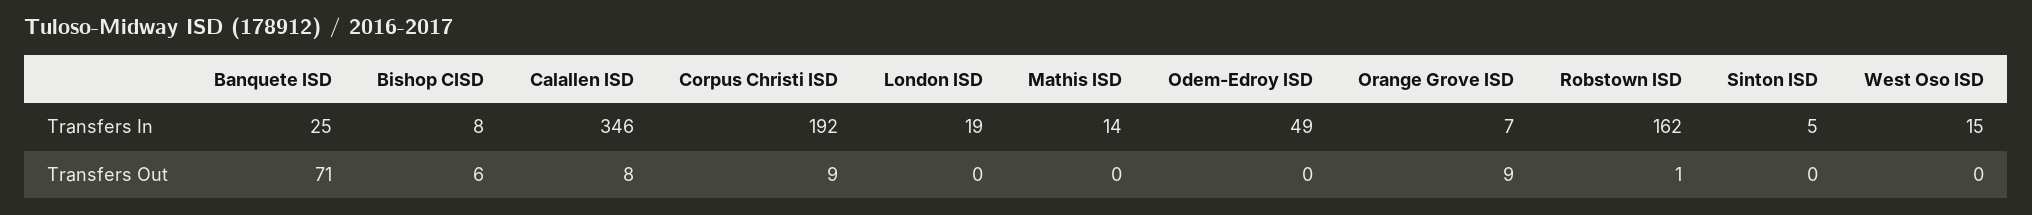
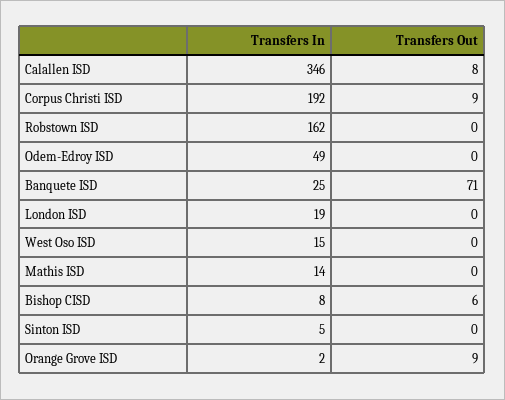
  {
    "Banquete ISD": {
      "Transfers In": 25,
      "Transfers Out": 71
    },
    "Bishop CISD": {
      "Transfers In": 8,
      "Transfers Out": 6
    },
    "Calallen ISD": {
      "Transfers In": 346,
      "Transfers Out": 8
    },
    "Corpus Christi ISD": {
      "Transfers In": 192,
      "Transfers Out": 9
    },
    "London ISD": {
      "Transfers In": 19,
      "Transfers Out": 0
    },
    "Mathis ISD": {
      "Transfers In": 14,
      "Transfers Out": 0
    },
    "Odem-Edroy ISD": {
      "Transfers In": 49,
      "Transfers Out": 0
    },
    "Orange Grove ISD": {
-     "Transfers In": 7,
+     "Transfers In": 2,
      "Transfers Out": 9
    },
    "Robstown ISD": {
      "Transfers In": 162,
-     "Transfers Out": 1
+     "Transfers Out": 0
    },
    "Sinton ISD": {
      "Transfers In": 5,
      "Transfers Out": 0
    },
    "West Oso ISD": {
      "Transfers In": 15,
      "Transfers Out": 0
    }
  }

